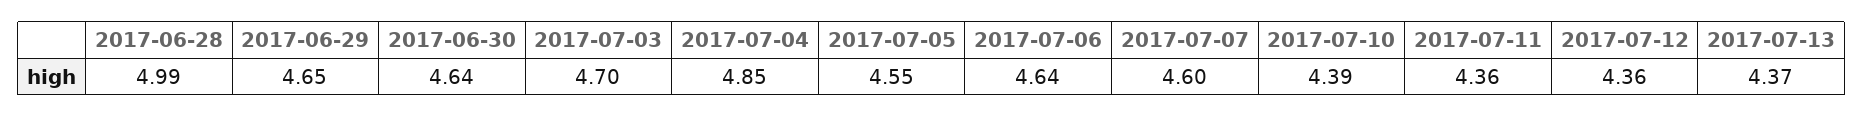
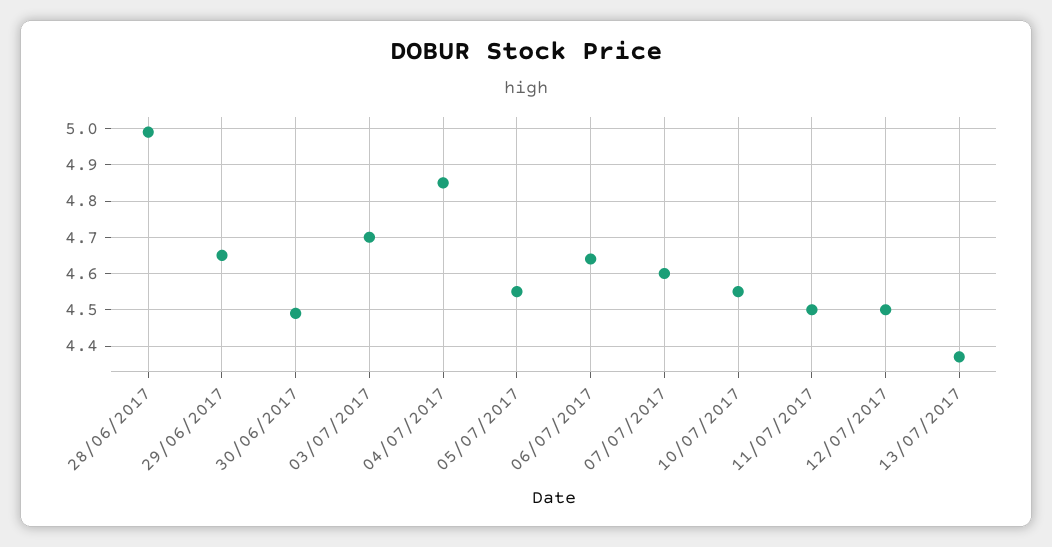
  {
    "2017-06-28": 4.99,
    "2017-06-29": 4.65,
-   "2017-06-30": 4.64,
+   "2017-06-30": 4.5,
    "2017-07-03": 4.7,
    "2017-07-04": 4.85,
    "2017-07-05": 4.55,
    "2017-07-06": 4.64,
    "2017-07-07": 4.6,
-   "2017-07-10": 4.39,
+   "2017-07-10": 4.55,
-   "2017-07-11": 4.36,
+   "2017-07-11": 4.5,
-   "2017-07-12": 4.36,
+   "2017-07-12": 4.5,
    "2017-07-13": 4.37
  }

